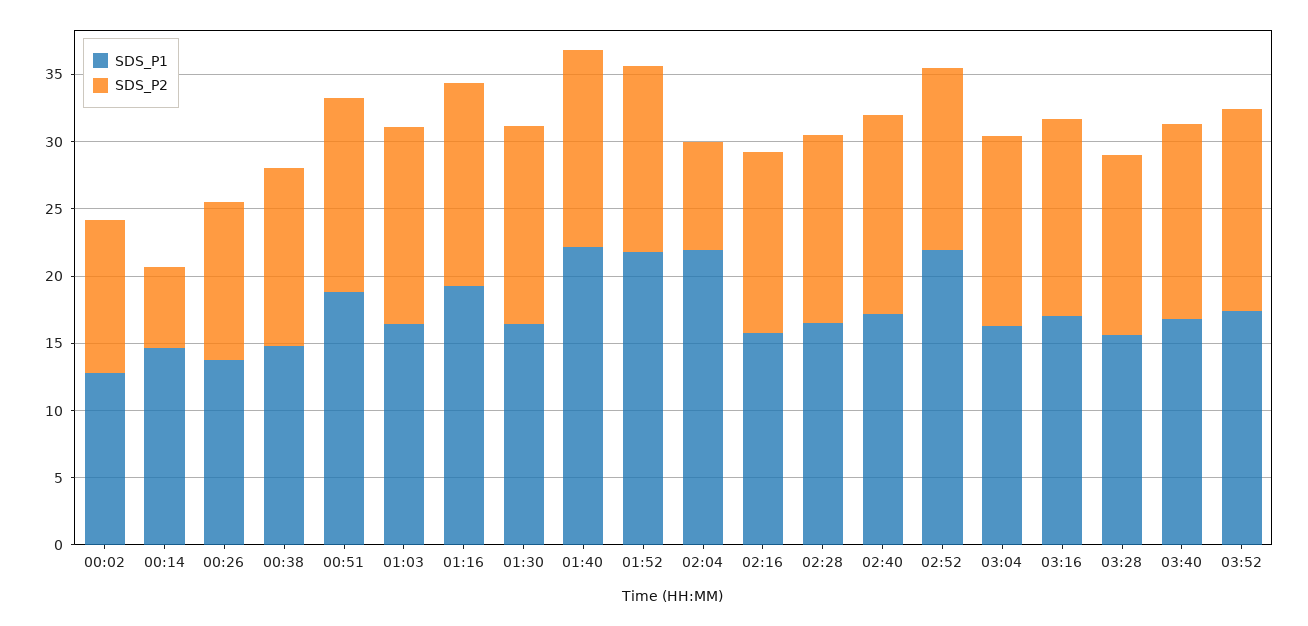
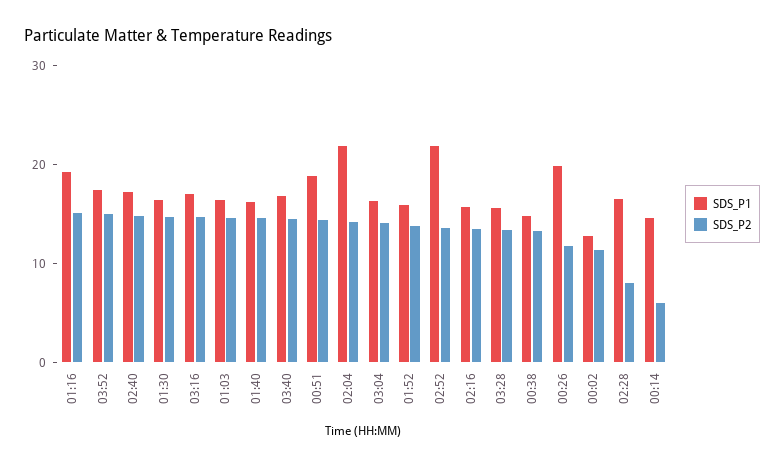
  {
    "SDS_P1": {
      "00:02": 13,
      "00:14": 15,
-     "00:26": 14,
+     "00:26": 20,
      "00:38": 15,
      "00:51": 19,
      "01:03": 16,
      "01:16": 19,
      "01:30": 16,
-     "01:40": 22,
+     "01:40": 16,
-     "01:52": 22,
+     "01:52": 16,
      "02:04": 22,
      "02:16": 16,
      "02:28": 17,
      "02:40": 17,
      "02:52": 22,
      "03:04": 16,
      "03:16": 17,
      "03:28": 16,
      "03:40": 17,
      "03:52": 17
    },
    "SDS_P2": {
      "00:02": 11,
      "00:14": 6,
      "00:26": 12,
      "00:38": 13,
      "00:51": 14,
      "01:03": 15,
      "01:16": 15,
      "01:30": 15,
      "01:40": 15,
      "01:52": 14,
-     "02:04": 8,
+     "02:04": 14,
      "02:16": 14,
-     "02:28": 14,
+     "02:28": 8,
      "02:40": 15,
      "02:52": 14,
      "03:04": 14,
      "03:16": 15,
      "03:28": 13,
      "03:40": 15,
      "03:52": 15
    }
  }

